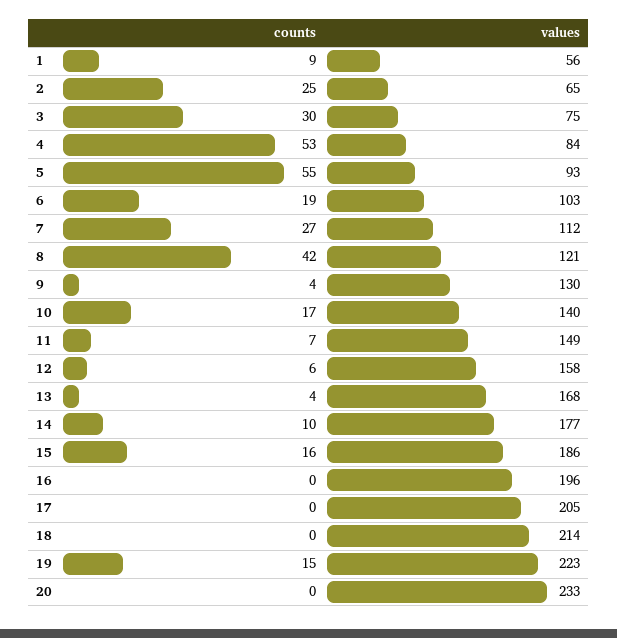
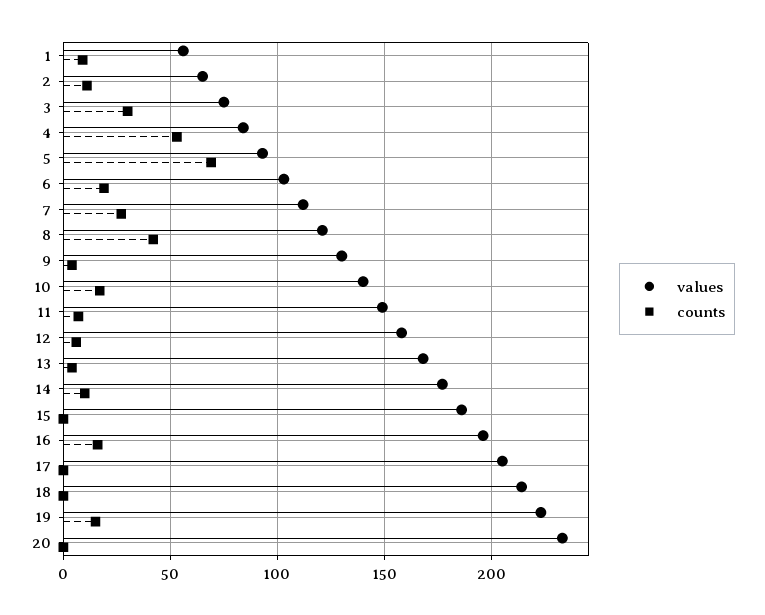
  {
    "counts": {
      "1": 9,
-     "2": 25,
+     "2": 10,
      "3": 30,
      "4": 53,
-     "5": 55,
+     "5": 70,
      "6": 19,
      "7": 27,
      "8": 42,
      "9": 4,
      "10": 17,
      "11": 7,
      "12": 6,
      "13": 4,
      "14": 10,
-     "15": 16,
+     "15": 0,
-     "16": 0,
+     "16": 15,
      "17": 0,
      "18": 0,
      "19": 15,
      "20": 0
    },
    "values": {
      "1": 56,
      "2": 65,
      "3": 75,
      "4": 84,
      "5": 93,
      "6": 103,
      "7": 112,
      "8": 121,
      "9": 130,
      "10": 140,
      "11": 149,
      "12": 158,
      "13": 168,
      "14": 177,
      "15": 186,
      "16": 196,
      "17": 205,
      "18": 214,
      "19": 223,
      "20": 233
    }
  }

